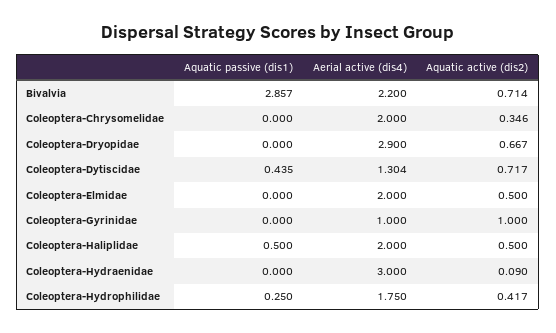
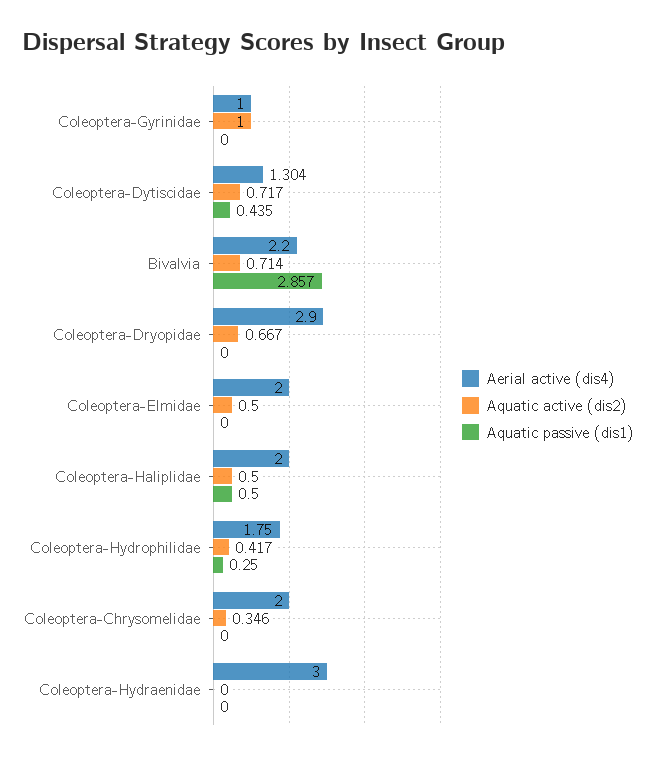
  {
    "Aquatic passive (dis1)": {
      "Bivalvia": 2.857,
      "Coleoptera-Chrysomelidae": 0,
      "Coleoptera-Dryopidae": 0,
      "Coleoptera-Dytiscidae": 0.435,
      "Coleoptera-Elmidae": 0,
      "Coleoptera-Gyrinidae": 0,
      "Coleoptera-Haliplidae": 0.5,
      "Coleoptera-Hydraenidae": 0,
      "Coleoptera-Hydrophilidae": 0.25
    },
    "Aerial active (dis4)": {
      "Bivalvia": 2.2,
      "Coleoptera-Chrysomelidae": 2,
      "Coleoptera-Dryopidae": 2.9,
      "Coleoptera-Dytiscidae": 1.304,
      "Coleoptera-Elmidae": 2,
      "Coleoptera-Gyrinidae": 1,
      "Coleoptera-Haliplidae": 2,
      "Coleoptera-Hydraenidae": 3,
      "Coleoptera-Hydrophilidae": 1.75
    },
    "Aquatic active (dis2)": {
      "Bivalvia": 0.714,
      "Coleoptera-Chrysomelidae": 0.346,
      "Coleoptera-Dryopidae": 0.667,
      "Coleoptera-Dytiscidae": 0.717,
      "Coleoptera-Elmidae": 0.5,
      "Coleoptera-Gyrinidae": 1,
      "Coleoptera-Haliplidae": 0.5,
-     "Coleoptera-Hydraenidae": 0.09,
+     "Coleoptera-Hydraenidae": 0,
      "Coleoptera-Hydrophilidae": 0.417
    }
  }

